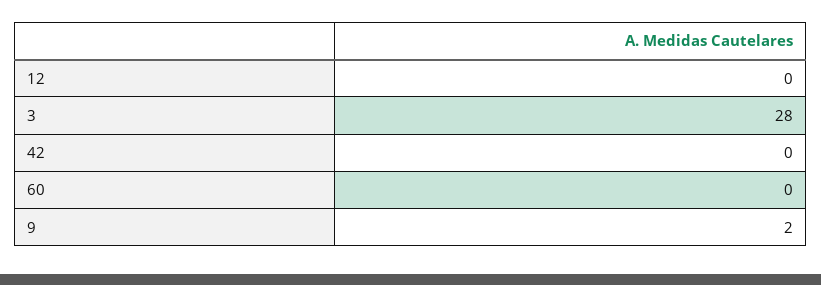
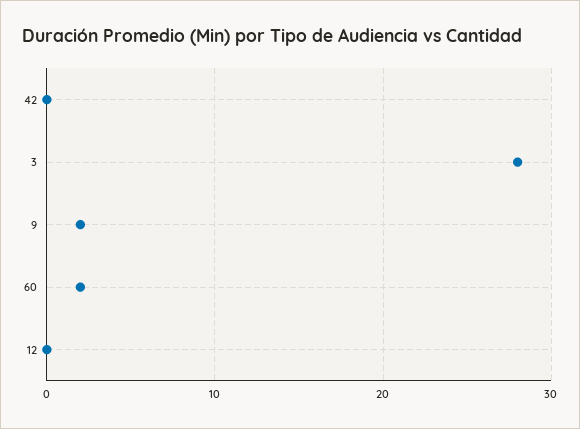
  {
    "12": 0,
    "3": 28,
    "42": 0,
-   "60": 0,
+   "60": 2,
    "9": 2
  }

